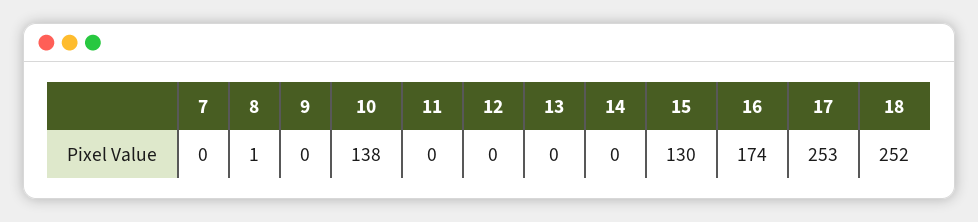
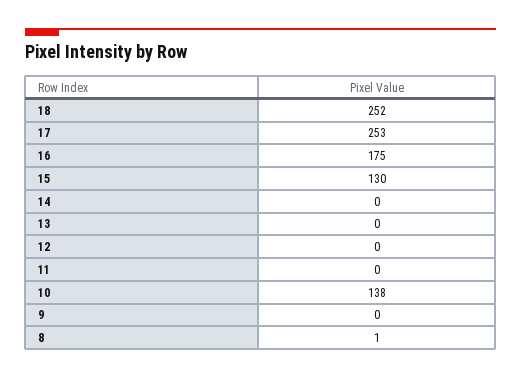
  {
-   "7": 0,
    "8": 1,
    "9": 0,
    "10": 138,
    "11": 0,
    "12": 0,
    "13": 0,
    "14": 0,
    "15": 130,
-   "16": 174,
+   "16": 175,
    "17": 253,
    "18": 252
  }

